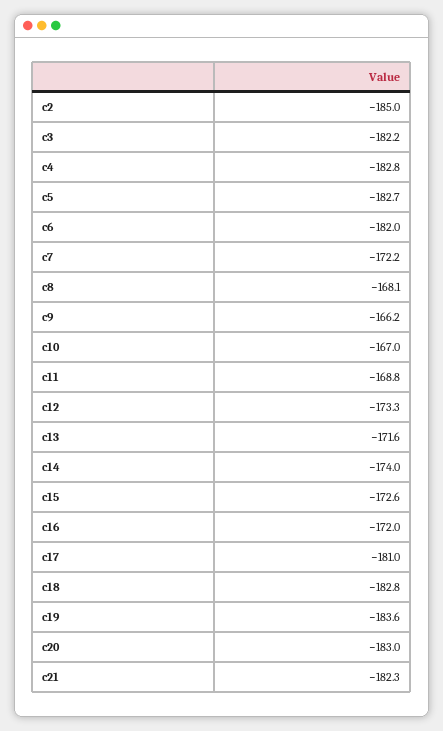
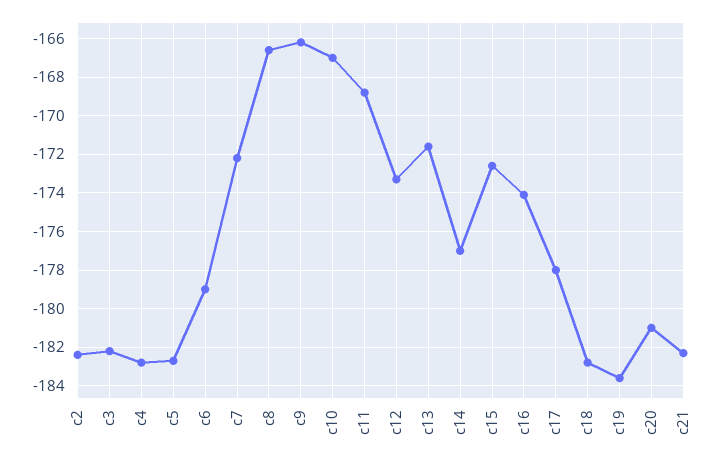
  {
-   "c2": -185,
+   "c2": -182.5,
    "c3": -182.2,
    "c4": -182.8,
    "c5": -182.7,
-   "c6": -182,
+   "c6": -179,
    "c7": -172.2,
-   "c8": -168.1,
+   "c8": -166.5,
    "c9": -166.2,
    "c10": -167,
    "c11": -168.8,
    "c12": -173.3,
    "c13": -171.6,
-   "c14": -174,
+   "c14": -177,
    "c15": -172.6,
-   "c16": -172,
+   "c16": -174,
-   "c17": -181,
+   "c17": -178,
    "c18": -182.8,
    "c19": -183.6,
-   "c20": -183,
+   "c20": -181,
    "c21": -182.3
  }

